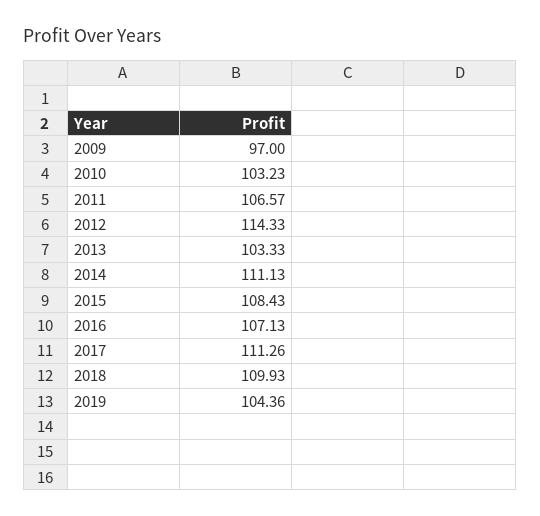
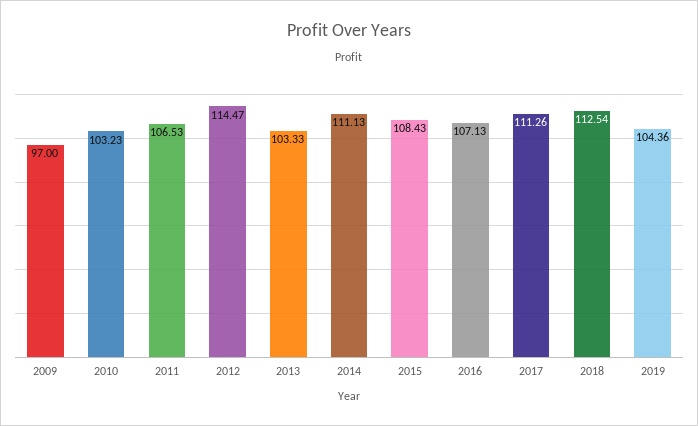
  {
    "2009": 97,
    "2010": 103.23,
-   "2011": 106.57,
+   "2011": 106.53,
-   "2012": 114.33,
+   "2012": 114.47,
    "2013": 103.33,
    "2014": 111.13,
    "2015": 108.43,
    "2016": 107.13,
    "2017": 111.26,
-   "2018": 109.93,
+   "2018": 112.54,
    "2019": 104.36
  }

